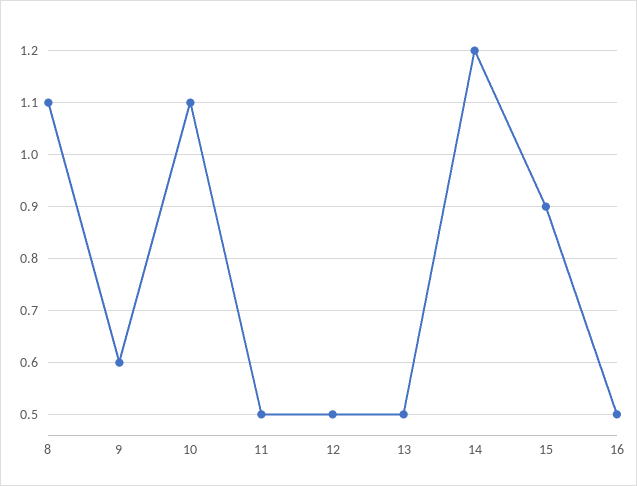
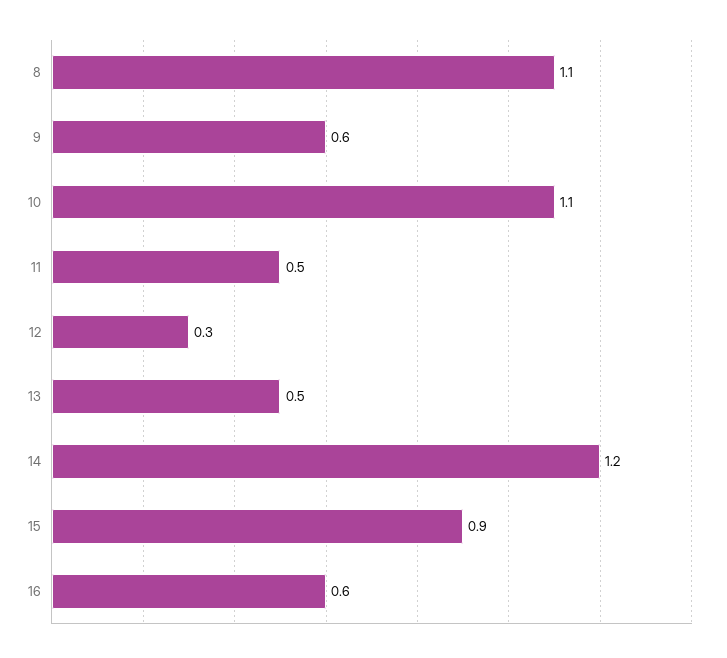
  {
    "8": 1.1,
    "9": 0.6,
    "10": 1.1,
    "11": 0.5,
-   "12": 0.5,
+   "12": 0.3,
    "13": 0.5,
    "14": 1.2,
    "15": 0.9,
-   "16": 0.5
+   "16": 0.6
  }

